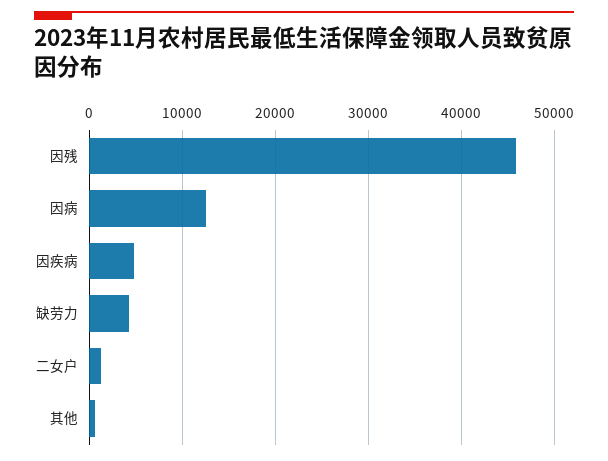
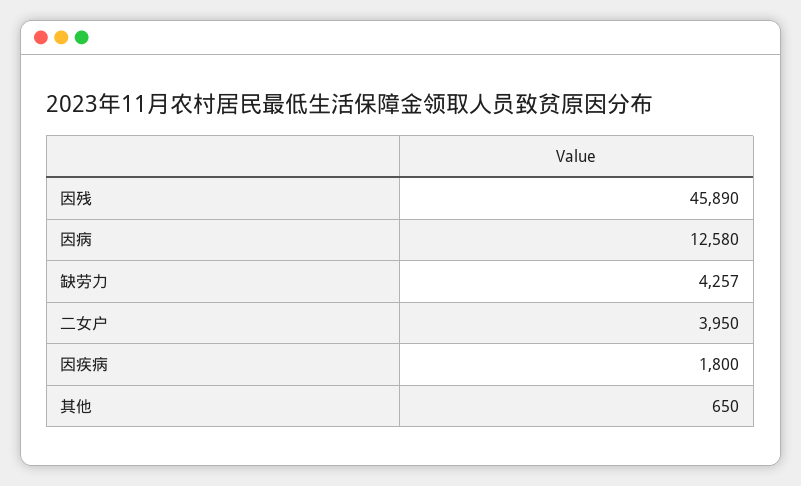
  {
    "因残": 45890,
    "因病": 12580,
-   "因疾病": 5000,
+   "因疾病": 1800,
    "缺劳力": 4257,
-   "二女户": 1000,
+   "二女户": 3950,
    "其他": 650
  }

